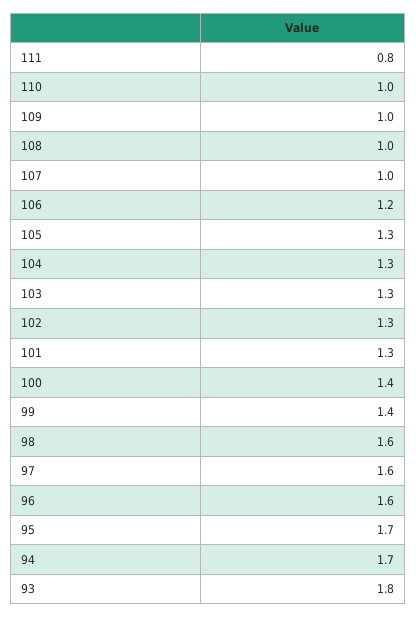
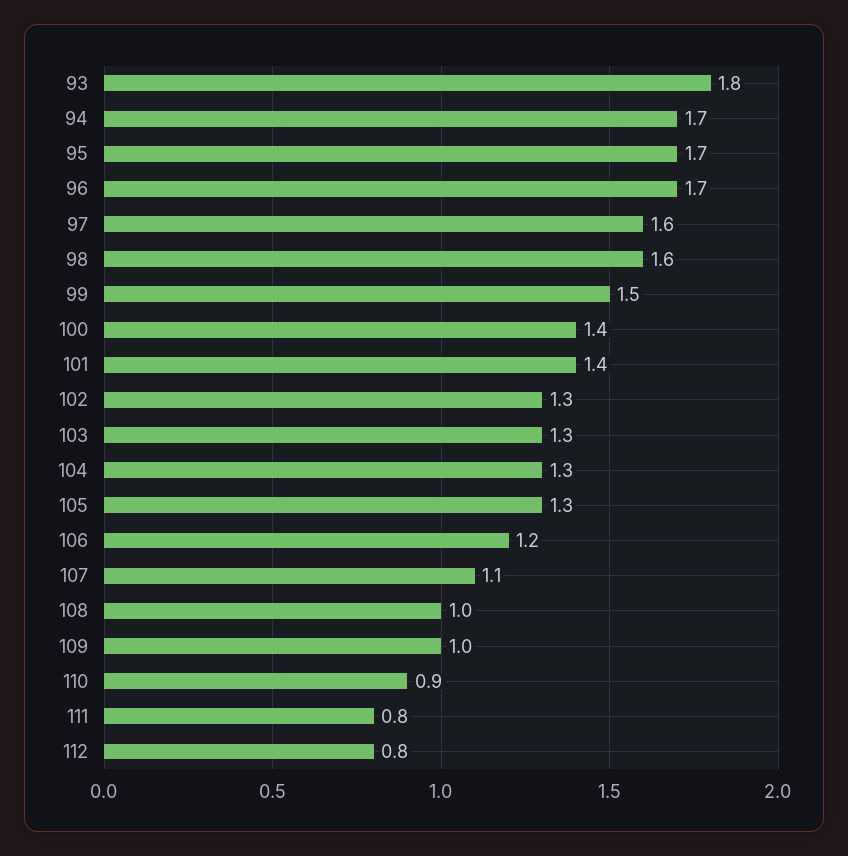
  {
    "111": 0.8,
-   "110": 1,
+   "110": 0.9,
    "109": 1,
    "108": 1,
-   "107": 1,
+   "107": 1.1,
    "106": 1.2,
    "105": 1.3,
    "104": 1.3,
    "103": 1.3,
    "102": 1.3,
-   "101": 1.3,
+   "101": 1.4,
    "100": 1.4,
-   "99": 1.4,
+   "99": 1.5,
    "98": 1.6,
    "97": 1.6,
-   "96": 1.6,
+   "96": 1.7,
    "95": 1.7,
    "94": 1.7,
-   "93": 1.8
+   "93": 1.8,
+   "112": 0.8
  }

